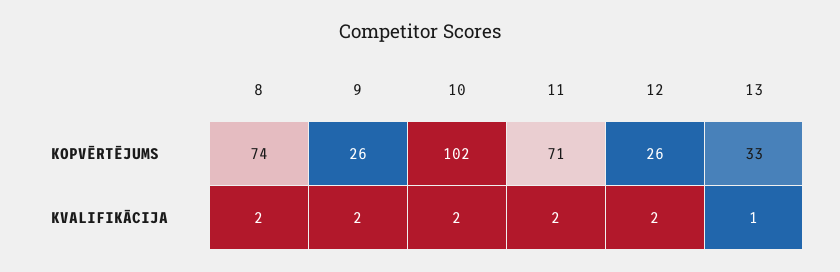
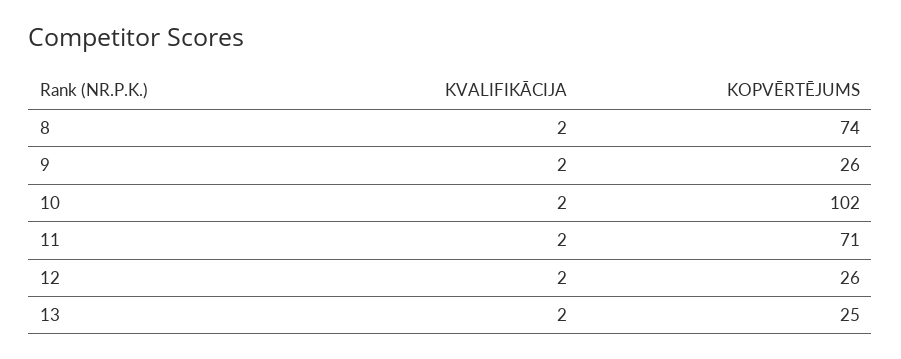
  {
    "8": {
      "KOPVĒRTĒJUMS": 74,
      "KVALIFIKĀCIJA": 2
    },
    "9": {
      "KOPVĒRTĒJUMS": 26,
      "KVALIFIKĀCIJA": 2
    },
    "10": {
      "KOPVĒRTĒJUMS": 102,
      "KVALIFIKĀCIJA": 2
    },
    "11": {
      "KOPVĒRTĒJUMS": 71,
      "KVALIFIKĀCIJA": 2
    },
    "12": {
      "KOPVĒRTĒJUMS": 26,
      "KVALIFIKĀCIJA": 2
    },
    "13": {
-     "KOPVĒRTĒJUMS": 33,
+     "KOPVĒRTĒJUMS": 25,
-     "KVALIFIKĀCIJA": 1
+     "KVALIFIKĀCIJA": 2
    }
  }

